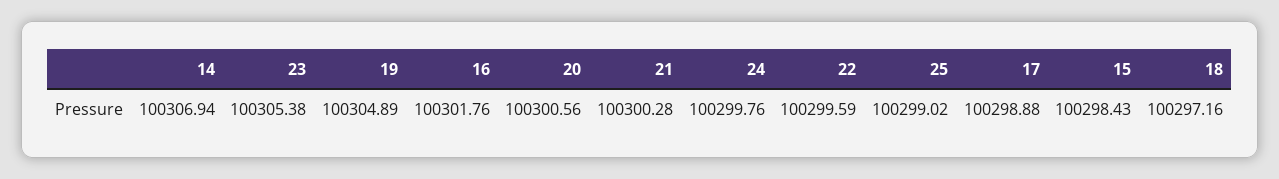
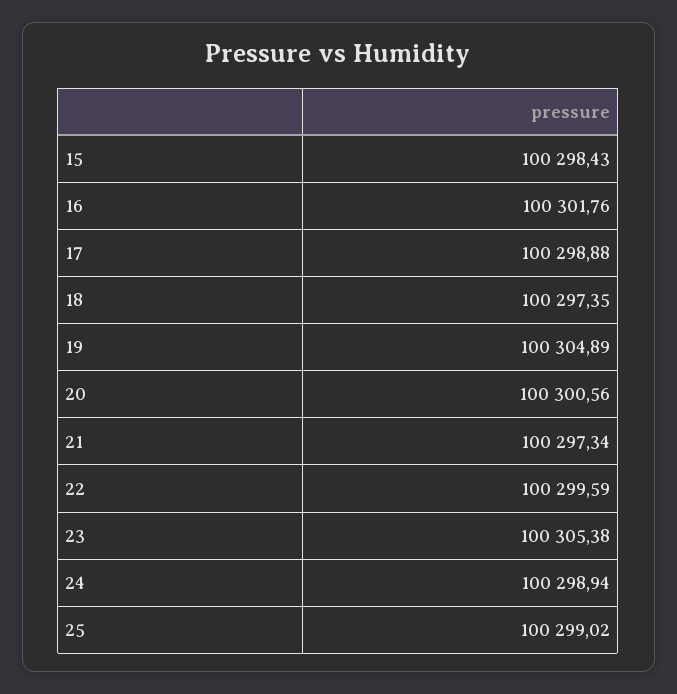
  {
-   "14": 100306.94,
    "23": 100305.38,
    "19": 100304.89,
    "16": 100301.76,
    "20": 100300.56,
-   "21": 100300.28,
+   "21": 100297.34,
-   "24": 100299.76,
+   "24": 100298.94,
    "22": 100299.59,
    "25": 100299.02,
    "17": 100298.88,
    "15": 100298.43,
-   "18": 100297.16
+   "18": 100297.35
  }

